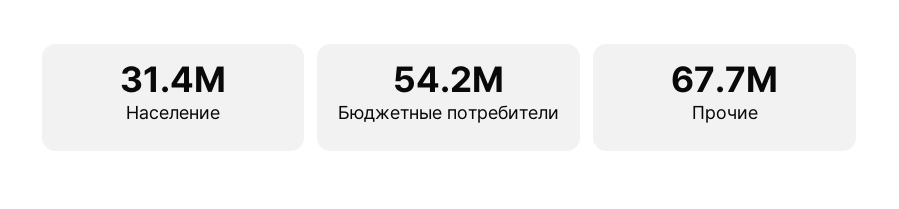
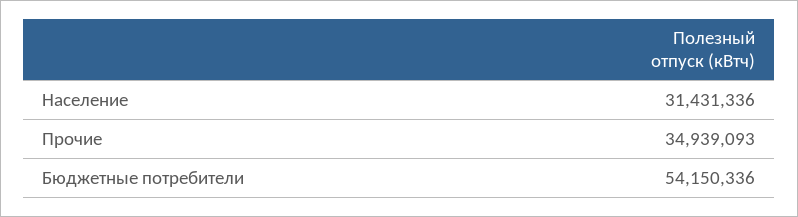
  {
    "Население": 31431336,
    "Бюджетные потребители": 54150336,
-   "Прочие": 67700000
+   "Прочие": 34939093
  }

